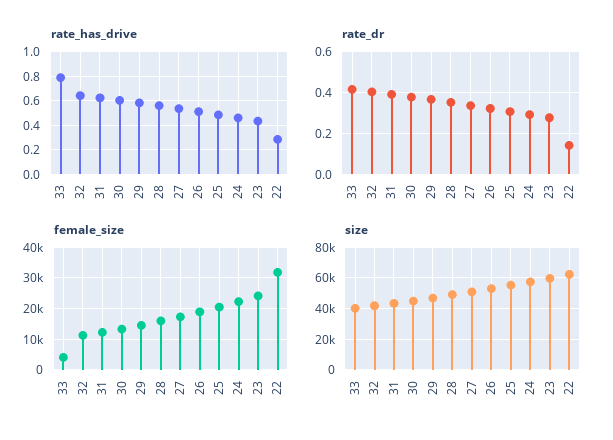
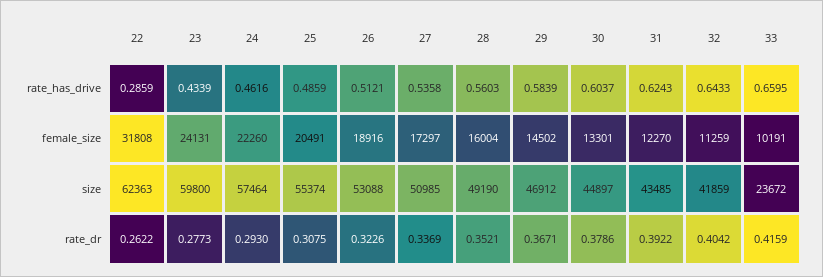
  {
    "rate_has_drive": {
-     "33": 0.8,
+     "33": 0.6595,
      "32": 0.6433,
      "31": 0.6243,
      "30": 0.6037,
      "29": 0.5839,
      "28": 0.5603,
      "27": 0.5358,
      "26": 0.5121,
      "25": 0.4859,
      "24": 0.4616,
      "23": 0.4339,
      "22": 0.2859
    },
    "rate_dr": {
      "33": 0.4159,
      "32": 0.4042,
      "31": 0.3922,
      "30": 0.3786,
      "29": 0.3671,
      "28": 0.3521,
      "27": 0.3369,
      "26": 0.3226,
      "25": 0.3075,
      "24": 0.293,
      "23": 0.2773,
-     "22": 0.15
+     "22": 0.2622
    },
    "female_size": {
-     "33": 4000,
+     "33": 10191,
      "32": 11259,
      "31": 12270,
      "30": 13301,
      "29": 14502,
      "28": 16004,
      "27": 17297,
      "26": 18916,
      "25": 20491,
      "24": 22260,
      "23": 24131,
      "22": 31808
    },
    "size": {
-     "33": 40000,
+     "33": 23672,
      "32": 41859,
      "31": 43485,
      "30": 44897,
      "29": 46912,
      "28": 49190,
      "27": 50985,
      "26": 53088,
      "25": 55374,
      "24": 57464,
      "23": 59800,
      "22": 62363
    }
  }

